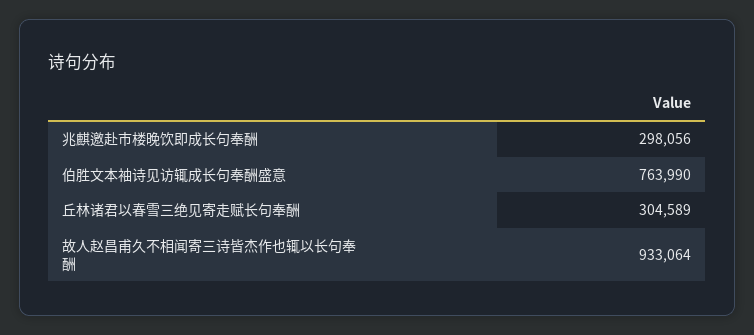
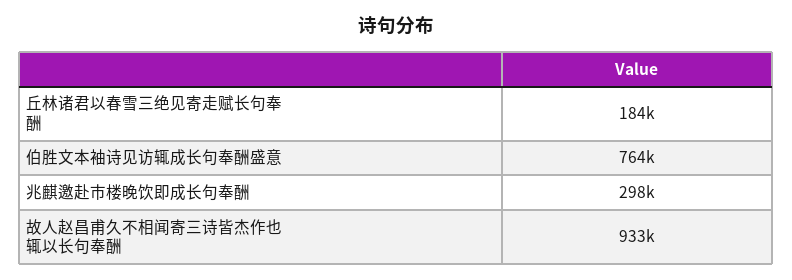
  {
    "兆麒邀赴市楼晚饮即成长句奉酬": 298056,
    "伯胜文本袖诗见访辄成长句奉酬盛意": 763990,
-   "丘林诸君以春雪三绝见寄走赋长句奉酬": 304589,
+   "丘林诸君以春雪三绝见寄走赋长句奉酬": 184000,
    "故人赵昌甫久不相闻寄三诗皆杰作也辄以长句奉酬": 933064
  }

